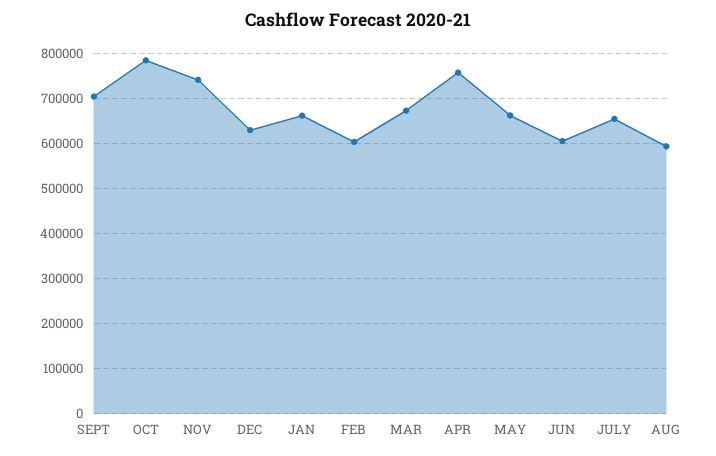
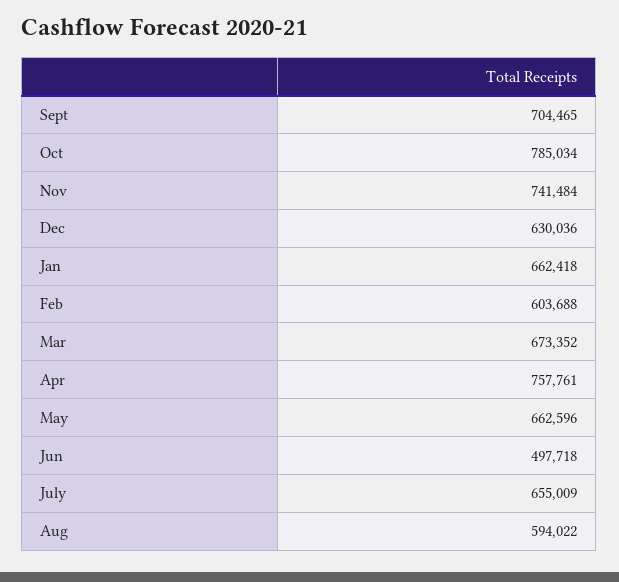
  {
    "SEPT": 704465,
    "OCT": 785034,
    "NOV": 741484,
    "DEC": 630036,
    "JAN": 662418,
    "FEB": 603688,
    "MAR": 673352,
    "APR": 757761,
    "MAY": 662596,
-   "JUN": 600000,
+   "JUN": 497718,
    "JULY": 655009,
    "AUG": 594022
  }

